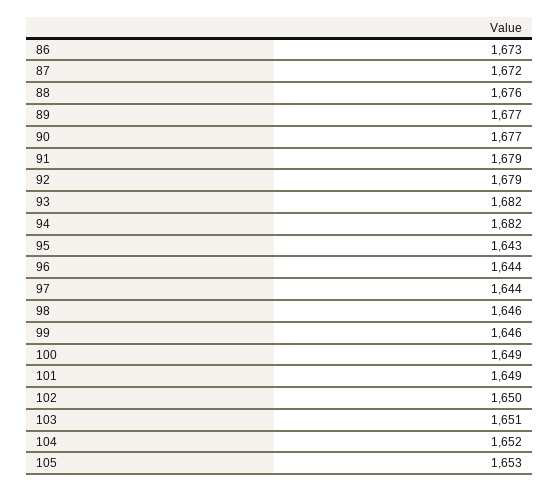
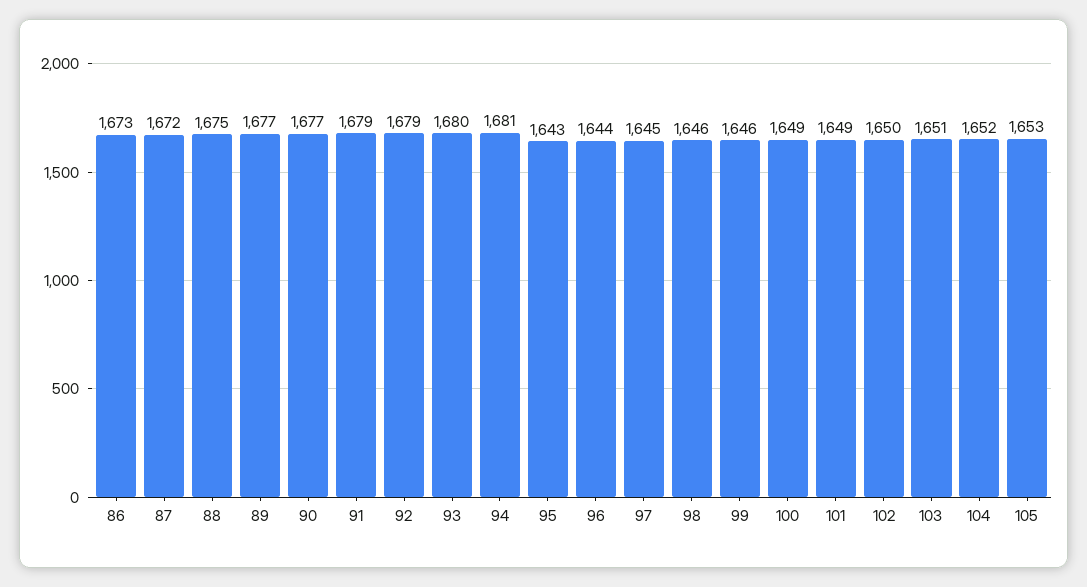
  {
    "86": 1673,
    "87": 1672,
-   "88": 1676,
+   "88": 1675,
    "89": 1677,
    "90": 1677,
    "91": 1679,
    "92": 1679,
-   "93": 1682,
+   "93": 1680,
-   "94": 1682,
+   "94": 1681,
    "95": 1643,
    "96": 1644,
-   "97": 1644,
+   "97": 1645,
    "98": 1646,
    "99": 1646,
    "100": 1649,
    "101": 1649,
    "102": 1650,
    "103": 1651,
    "104": 1652,
    "105": 1653
  }

